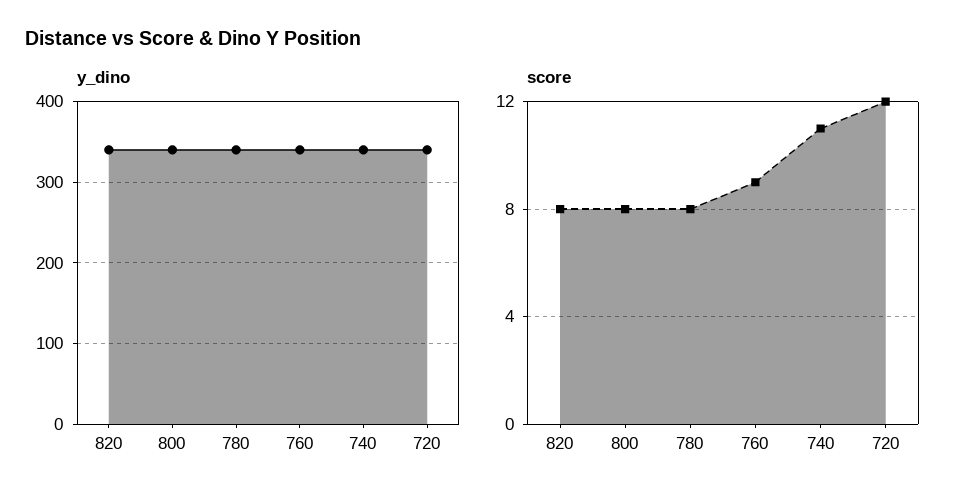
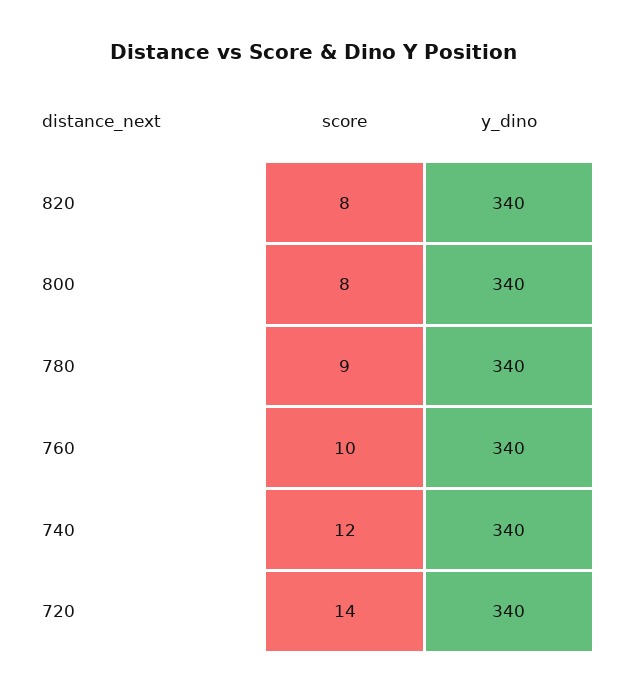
  {
    "y_dino": {
      "820": 340,
      "800": 340,
      "780": 340,
      "760": 340,
      "740": 340,
      "720": 340
    },
    "score": {
      "820": 8,
      "800": 8,
-     "780": 8,
+     "780": 9,
-     "760": 9,
+     "760": 10,
-     "740": 11,
+     "740": 12,
-     "720": 12
+     "720": 14
    }
  }

